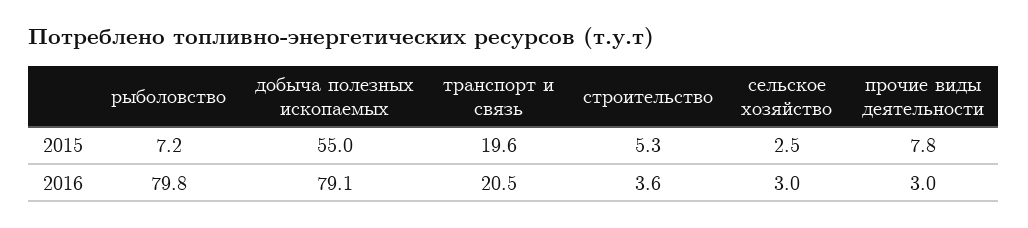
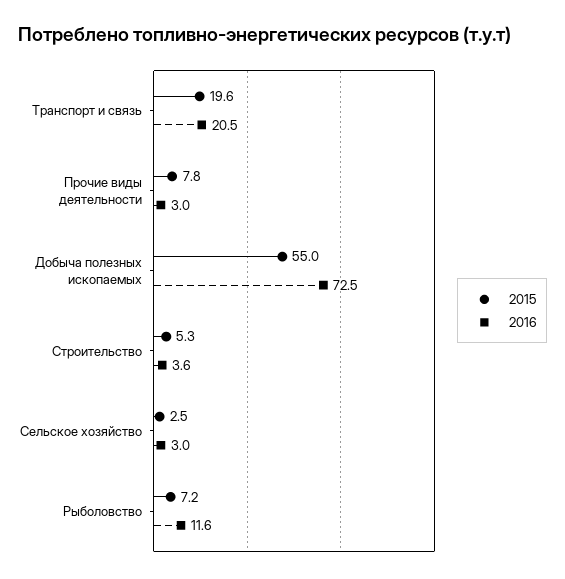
  {
    "2015": {
      "рыболовство": 7.2,
      "добыча полезных ископаемых": 55,
      "транспорт и связь": 19.6,
      "строительство": 5.3,
      "сельское хозяйство": 2.5,
      "прочие виды деятельности": 7.8
    },
    "2016": {
-     "рыболовство": 79.8,
+     "рыболовство": 11.6,
-     "добыча полезных ископаемых": 79.1,
+     "добыча полезных ископаемых": 72.5,
      "транспорт и связь": 20.5,
      "строительство": 3.6,
      "сельское хозяйство": 3,
      "прочие виды деятельности": 3
    }
  }

